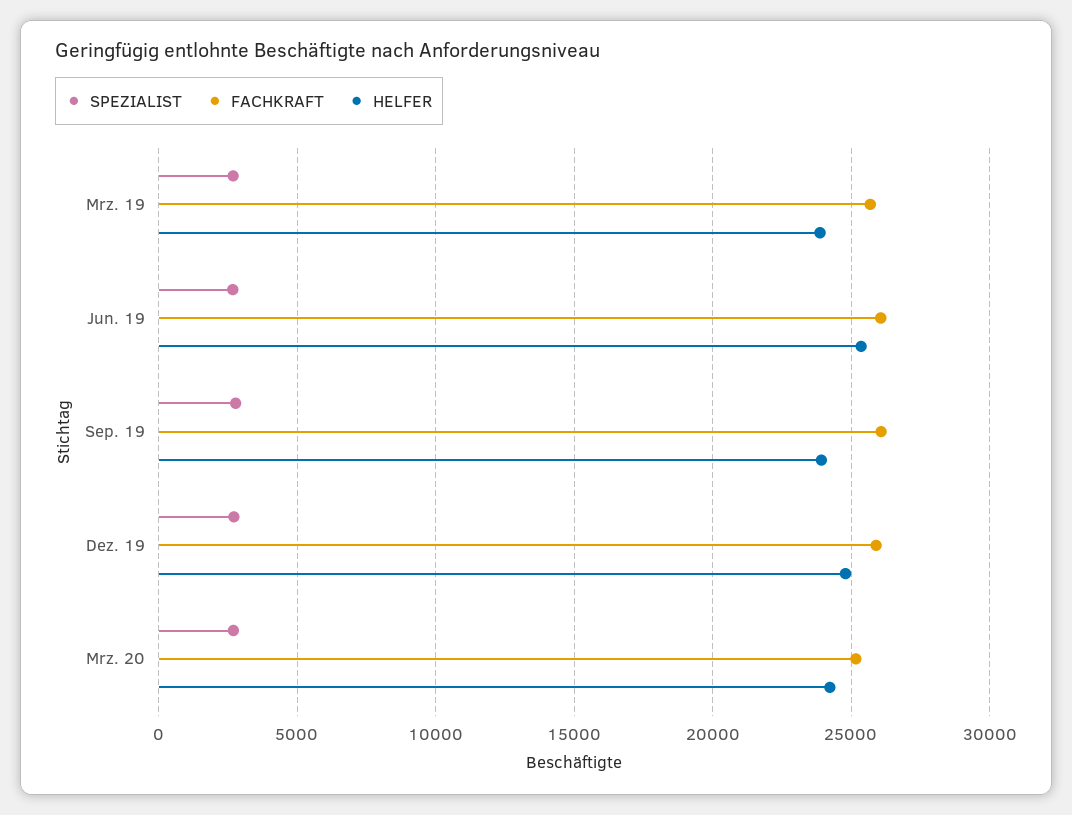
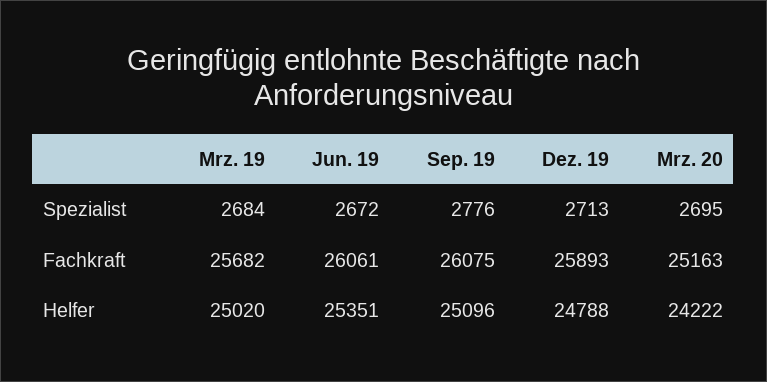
  {
    "SPEZIALIST": {
      "Mrz. 19": 2684,
      "Jun. 19": 2672,
      "Sep. 19": 2776,
      "Dez. 19": 2713,
      "Mrz. 20": 2695
    },
    "FACHKRAFT": {
      "Mrz. 19": 25682,
      "Jun. 19": 26061,
      "Sep. 19": 26075,
      "Dez. 19": 25893,
      "Mrz. 20": 25163
    },
    "HELFER": {
-     "Mrz. 19": 24000,
+     "Mrz. 19": 25020,
      "Jun. 19": 25351,
-     "Sep. 19": 24000,
+     "Sep. 19": 25096,
      "Dez. 19": 24788,
      "Mrz. 20": 24222
    }
  }

